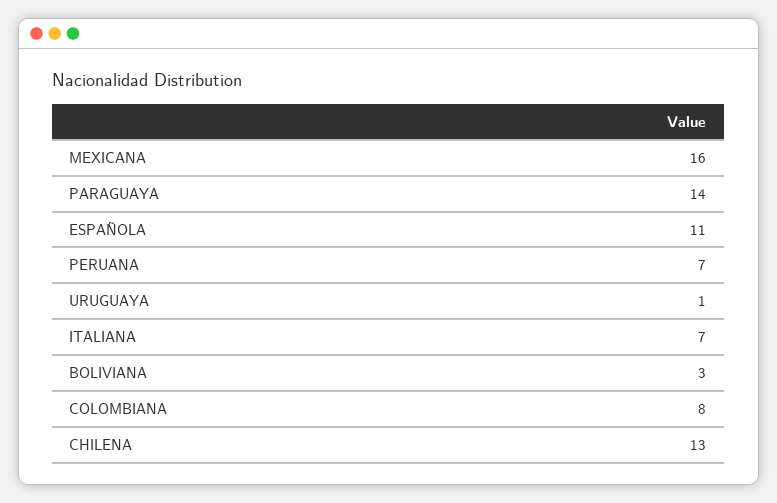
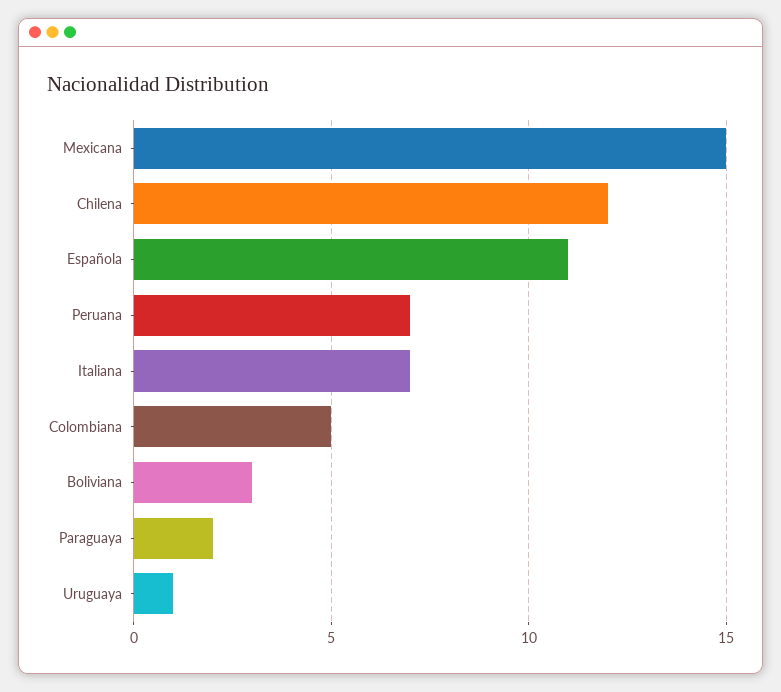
  {
-   "MEXICANA": 16,
+   "MEXICANA": 15,
-   "PARAGUAYA": 14,
+   "PARAGUAYA": 2,
    "ESPAÑOLA": 11,
    "PERUANA": 7,
    "URUGUAYA": 1,
    "ITALIANA": 7,
    "BOLIVIANA": 3,
-   "COLOMBIANA": 8,
+   "COLOMBIANA": 5,
-   "CHILENA": 13
+   "CHILENA": 12
  }

